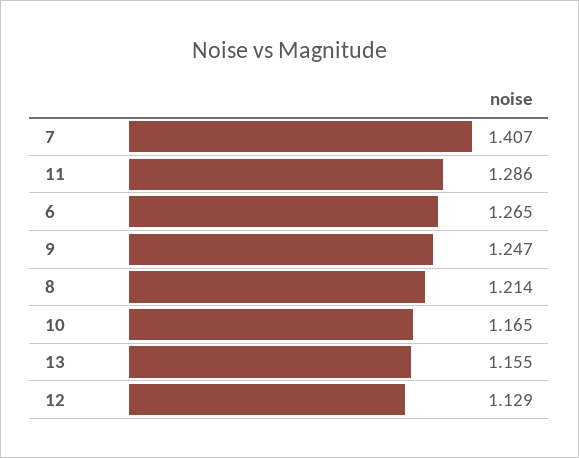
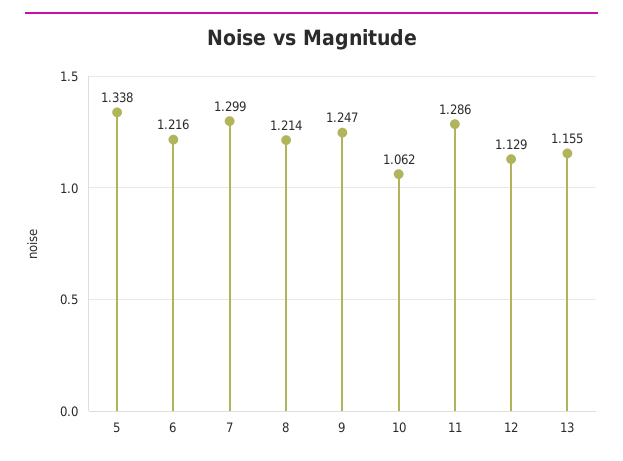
  {
-   "7": 1.407,
+   "7": 1.299,
    "11": 1.286,
-   "6": 1.265,
+   "6": 1.216,
    "9": 1.247,
    "8": 1.214,
-   "10": 1.165,
+   "10": 1.062,
    "13": 1.155,
-   "12": 1.129
+   "12": 1.129,
+   "5": 1.338
  }

